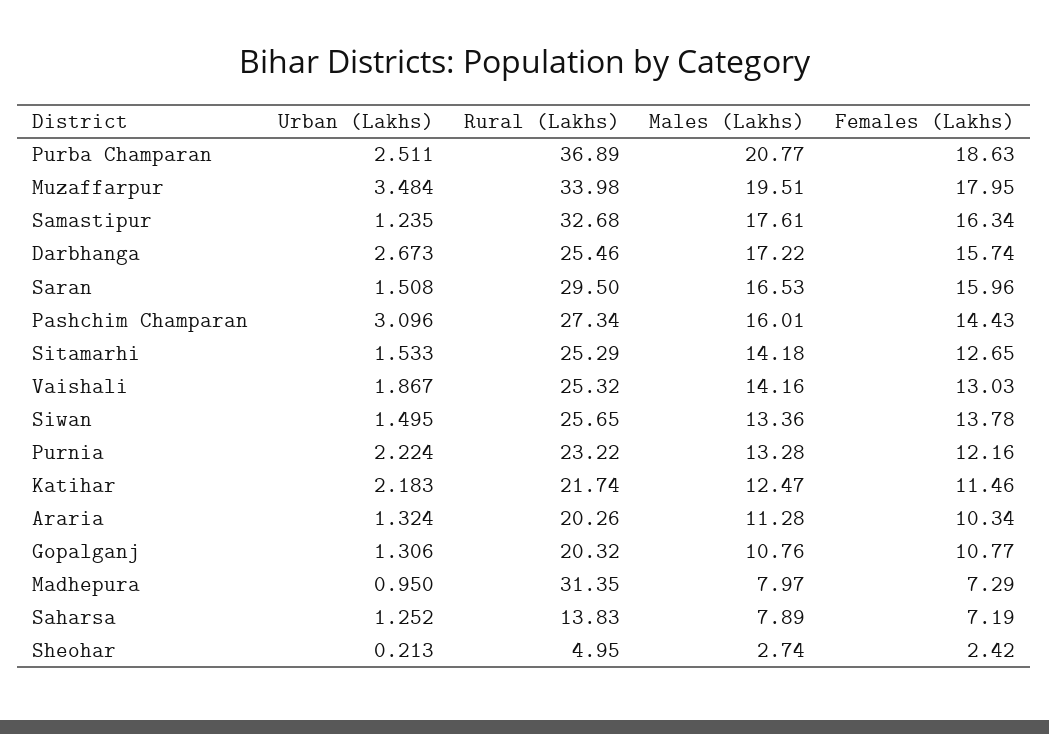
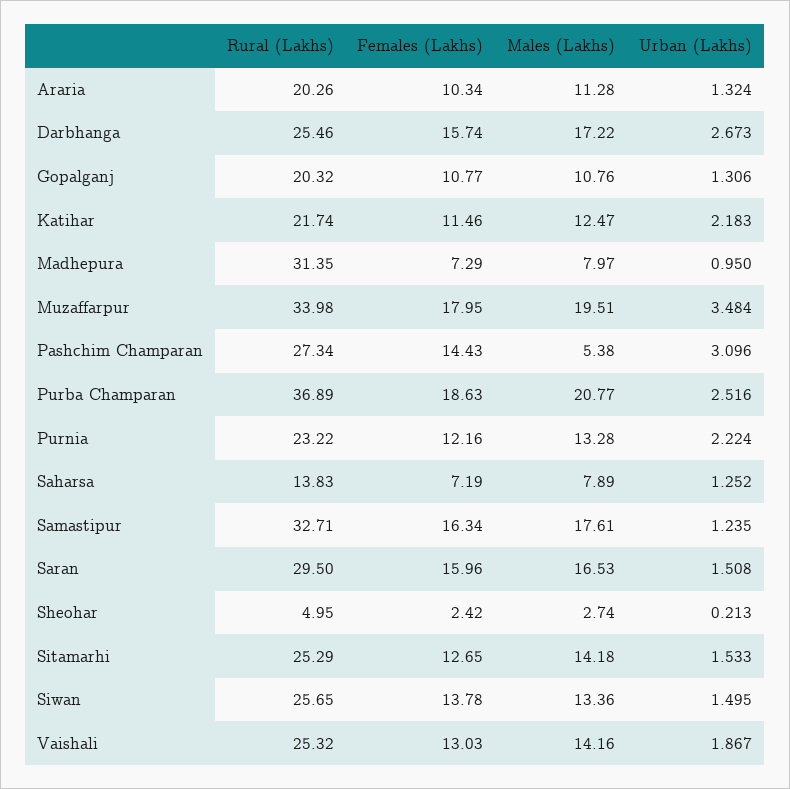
  {
    "Urban (Lakhs)": {
-     "Purba Champaran": 2.511,
+     "Purba Champaran": 2.516,
      "Muzaffarpur": 3.484,
      "Samastipur": 1.235,
      "Darbhanga": 2.673,
      "Saran": 1.508,
      "Pashchim Champaran": 3.096,
      "Sitamarhi": 1.533,
      "Vaishali": 1.867,
      "Siwan": 1.495,
      "Purnia": 2.224,
      "Katihar": 2.183,
      "Araria": 1.324,
      "Gopalganj": 1.306,
      "Madhepura": 0.95,
      "Saharsa": 1.252,
      "Sheohar": 0.213
    },
    "Rural (Lakhs)": {
      "Purba Champaran": 36.89,
      "Muzaffarpur": 33.98,
-     "Samastipur": 32.68,
+     "Samastipur": 32.71,
      "Darbhanga": 25.46,
      "Saran": 29.5,
      "Pashchim Champaran": 27.34,
      "Sitamarhi": 25.29,
      "Vaishali": 25.32,
      "Siwan": 25.65,
      "Purnia": 23.22,
      "Katihar": 21.74,
      "Araria": 20.26,
      "Gopalganj": 20.32,
      "Madhepura": 31.35,
      "Saharsa": 13.83,
      "Sheohar": 4.95
    },
    "Males (Lakhs)": {
      "Purba Champaran": 20.77,
      "Muzaffarpur": 19.51,
      "Samastipur": 17.61,
      "Darbhanga": 17.22,
      "Saran": 16.53,
-     "Pashchim Champaran": 16.01,
+     "Pashchim Champaran": 5.38,
      "Sitamarhi": 14.18,
      "Vaishali": 14.16,
      "Siwan": 13.36,
      "Purnia": 13.28,
      "Katihar": 12.47,
      "Araria": 11.28,
      "Gopalganj": 10.76,
      "Madhepura": 7.97,
      "Saharsa": 7.89,
      "Sheohar": 2.74
    },
    "Females (Lakhs)": {
      "Purba Champaran": 18.63,
      "Muzaffarpur": 17.95,
      "Samastipur": 16.34,
      "Darbhanga": 15.74,
      "Saran": 15.96,
      "Pashchim Champaran": 14.43,
      "Sitamarhi": 12.65,
      "Vaishali": 13.03,
      "Siwan": 13.78,
      "Purnia": 12.16,
      "Katihar": 11.46,
      "Araria": 10.34,
      "Gopalganj": 10.77,
      "Madhepura": 7.29,
      "Saharsa": 7.19,
      "Sheohar": 2.42
    }
  }

